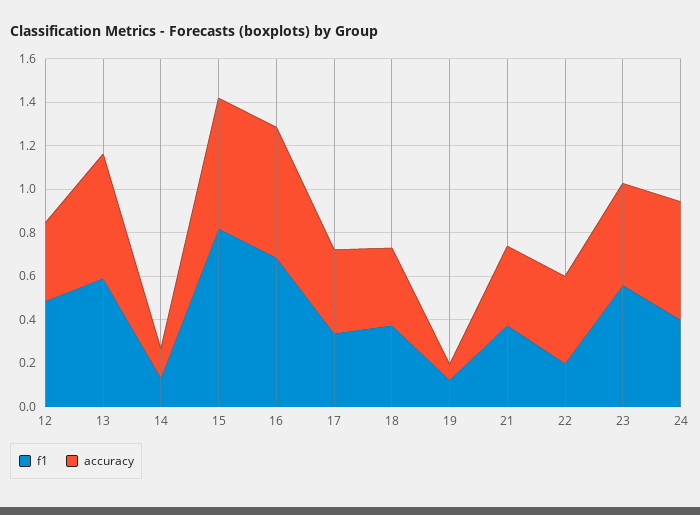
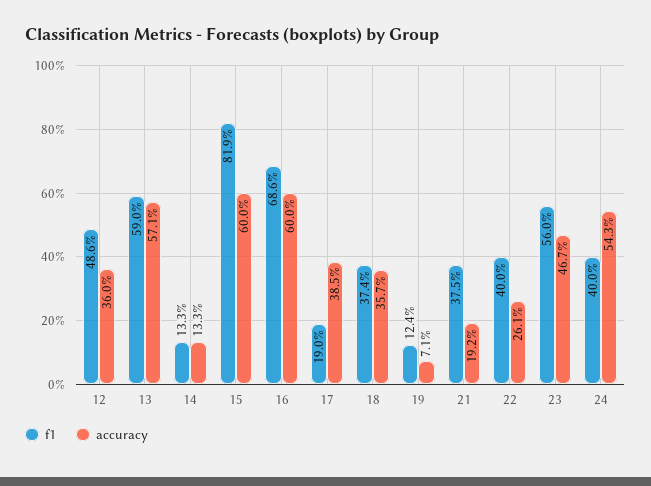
  {
    "f1": {
      "12": 0.486,
      "13": 0.59,
      "14": 0.133,
      "15": 0.819,
      "16": 0.686,
-     "17": 0.35,
+     "17": 0.19,
      "18": 0.374,
      "19": 0.124,
      "21": 0.375,
-     "22": 0.2,
+     "22": 0.4,
      "23": 0.56,
      "24": 0.4
    },
    "accuracy": {
      "12": 0.36,
      "13": 0.571,
      "14": 0.133,
      "15": 0.6,
      "16": 0.6,
      "17": 0.385,
      "18": 0.357,
      "19": 0.071,
-     "21": 0.35,
+     "21": 0.192,
-     "22": 0.4,
+     "22": 0.261,
      "23": 0.467,
      "24": 0.543
    }
  }

